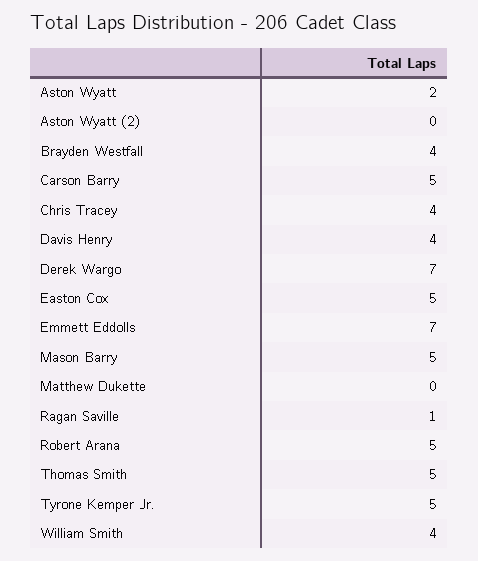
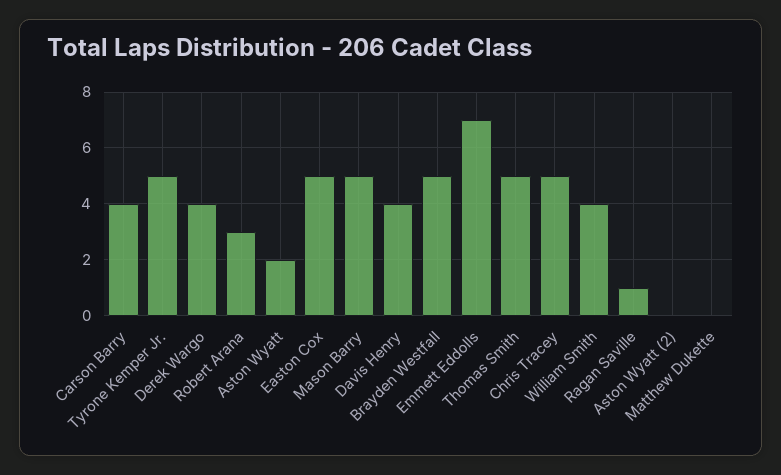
  {
    "Aston Wyatt": 2,
    "Aston Wyatt (2)": 0,
-   "Brayden Westfall": 4,
+   "Brayden Westfall": 5,
-   "Carson Barry": 5,
+   "Carson Barry": 4,
-   "Chris Tracey": 4,
+   "Chris Tracey": 5,
    "Davis Henry": 4,
-   "Derek Wargo": 7,
+   "Derek Wargo": 4,
    "Easton Cox": 5,
    "Emmett Eddolls": 7,
    "Mason Barry": 5,
    "Matthew Dukette": 0,
    "Ragan Saville": 1,
-   "Robert Arana": 5,
+   "Robert Arana": 3,
    "Thomas Smith": 5,
    "Tyrone Kemper Jr.": 5,
    "William Smith": 4
  }

